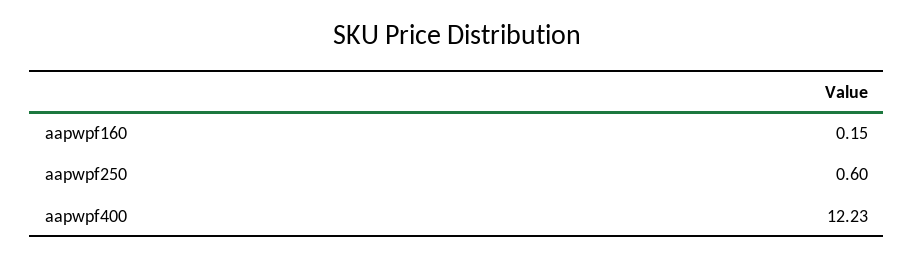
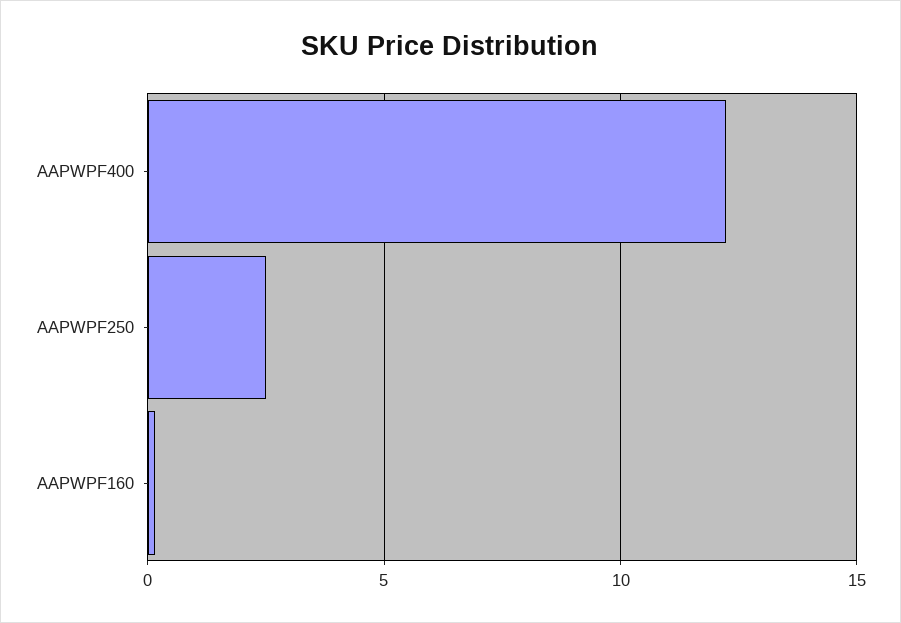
  {
    "aapwpf160": 0.15,
-   "aapwpf250": 0.6,
+   "aapwpf250": 2.5,
    "aapwpf400": 12.23
  }

